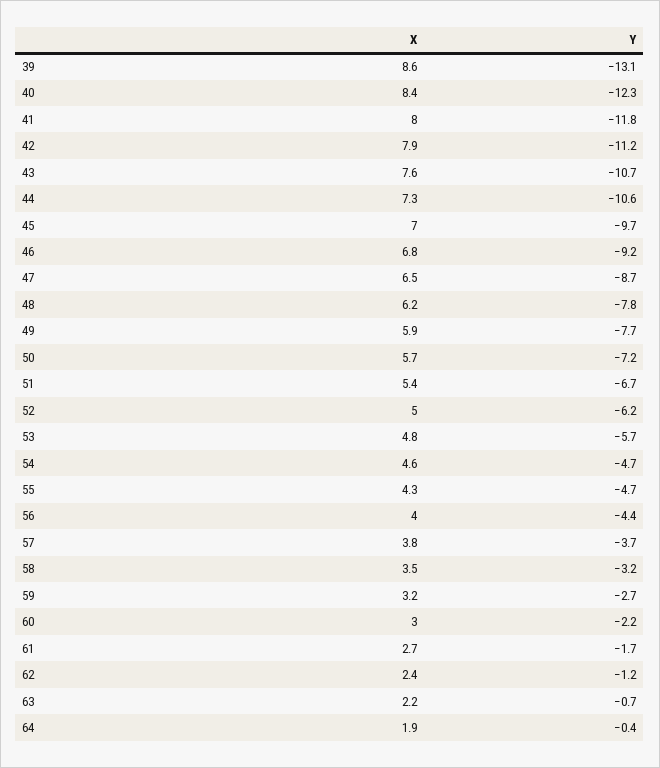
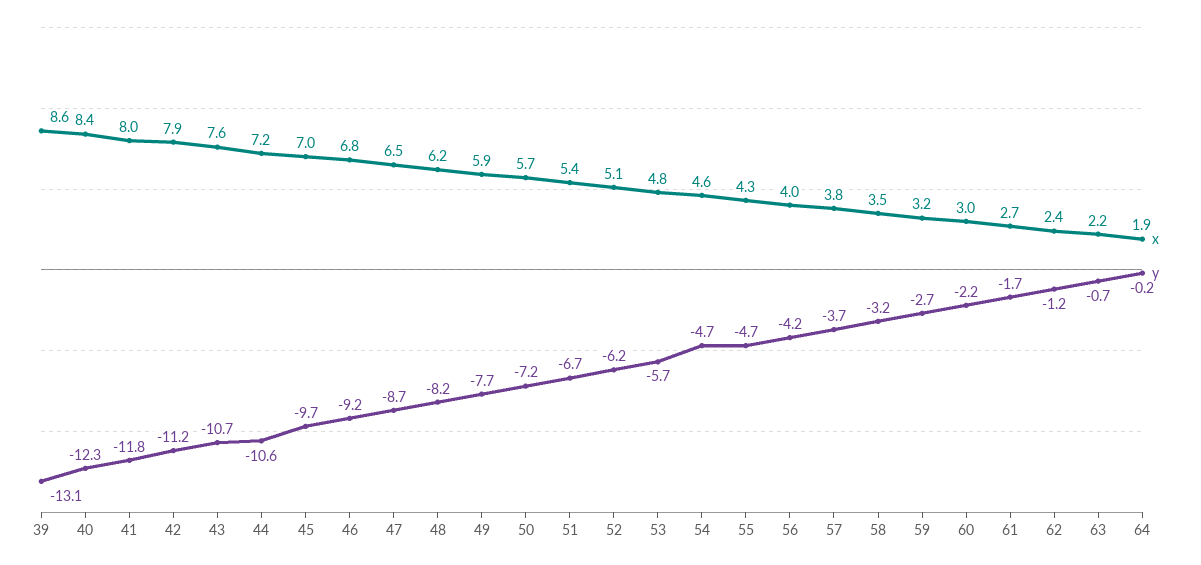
  {
    "X": {
      "39": 8.6,
      "40": 8.4,
      "41": 8,
      "42": 7.9,
      "43": 7.6,
-     "44": 7.3,
+     "44": 7.2,
      "45": 7,
      "46": 6.8,
      "47": 6.5,
      "48": 6.2,
      "49": 5.9,
      "50": 5.7,
      "51": 5.4,
-     "52": 5,
+     "52": 5.1,
      "53": 4.8,
      "54": 4.6,
      "55": 4.3,
      "56": 4,
      "57": 3.8,
      "58": 3.5,
      "59": 3.2,
      "60": 3,
      "61": 2.7,
      "62": 2.4,
      "63": 2.2,
      "64": 1.9
    },
    "Y": {
      "39": -13.1,
      "40": -12.3,
      "41": -11.8,
      "42": -11.2,
      "43": -10.7,
      "44": -10.6,
      "45": -9.7,
      "46": -9.2,
      "47": -8.7,
-     "48": -7.8,
+     "48": -8.2,
      "49": -7.7,
      "50": -7.2,
      "51": -6.7,
      "52": -6.2,
      "53": -5.7,
      "54": -4.7,
      "55": -4.7,
-     "56": -4.4,
+     "56": -4.2,
      "57": -3.7,
      "58": -3.2,
      "59": -2.7,
      "60": -2.2,
      "61": -1.7,
      "62": -1.2,
      "63": -0.7,
-     "64": -0.4
+     "64": -0.2
    }
  }

